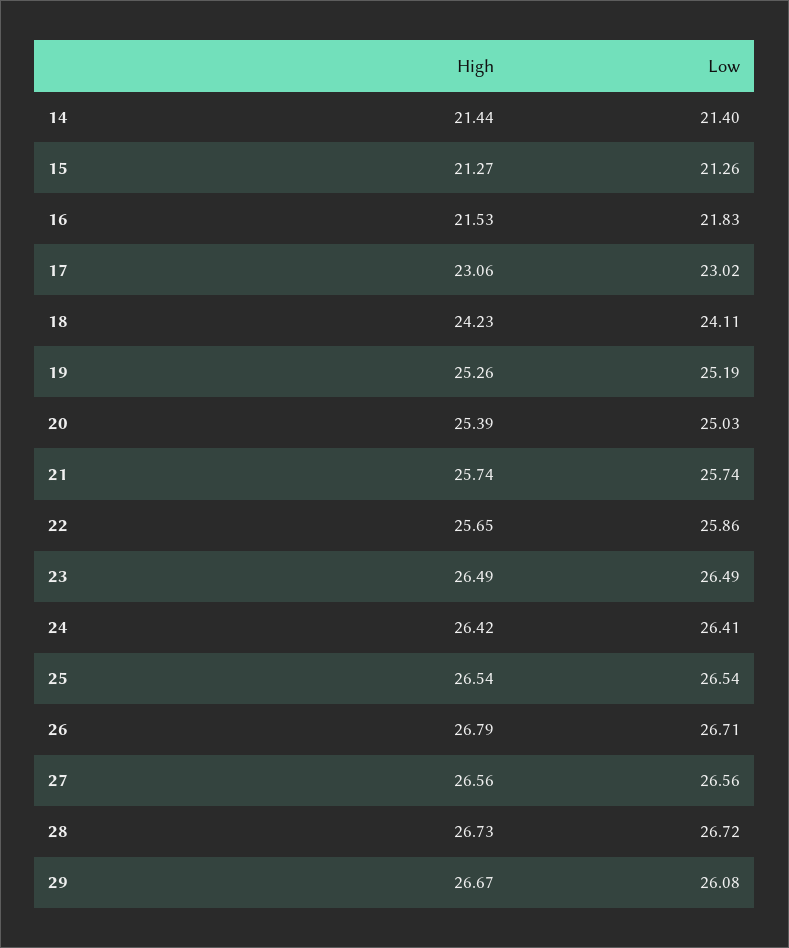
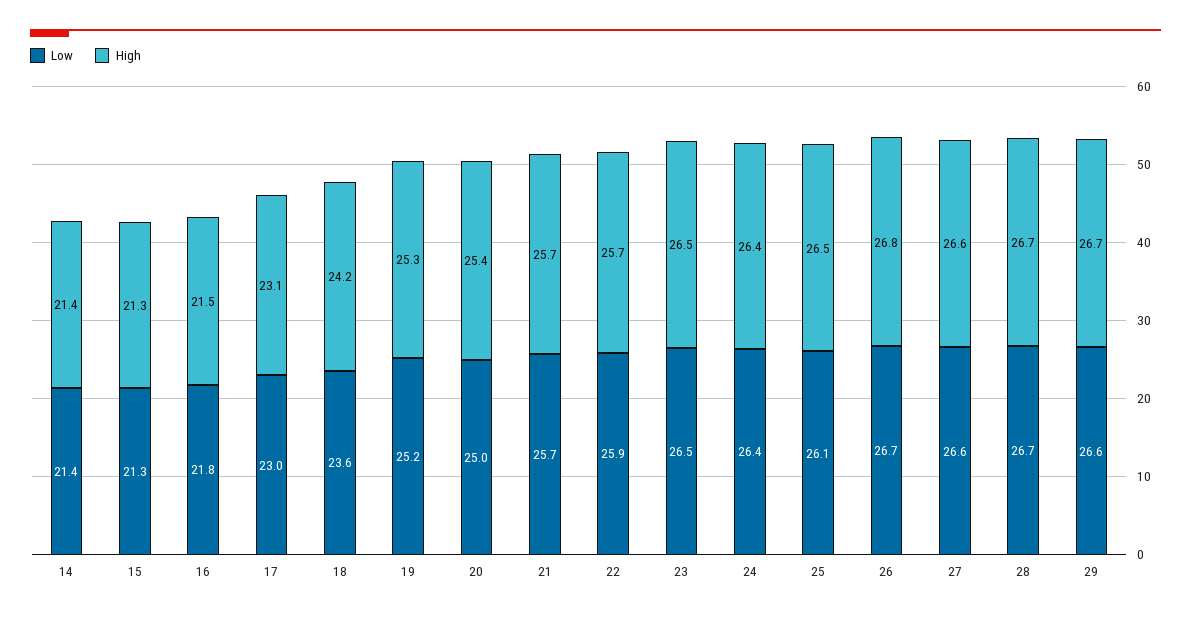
  {
    "High": {
      "14": 21.44,
      "15": 21.27,
      "16": 21.53,
      "17": 23.06,
      "18": 24.23,
      "19": 25.26,
      "20": 25.39,
      "21": 25.74,
      "22": 25.65,
      "23": 26.49,
      "24": 26.42,
      "25": 26.54,
      "26": 26.79,
      "27": 26.56,
      "28": 26.73,
      "29": 26.67
    },
    "Low": {
      "14": 21.4,
      "15": 21.26,
      "16": 21.83,
      "17": 23.02,
-     "18": 24.11,
+     "18": 23.6,
      "19": 25.19,
      "20": 25.03,
      "21": 25.74,
      "22": 25.86,
      "23": 26.49,
      "24": 26.41,
-     "25": 26.54,
+     "25": 26.1,
      "26": 26.71,
      "27": 26.56,
      "28": 26.72,
-     "29": 26.08
+     "29": 26.6
    }
  }

